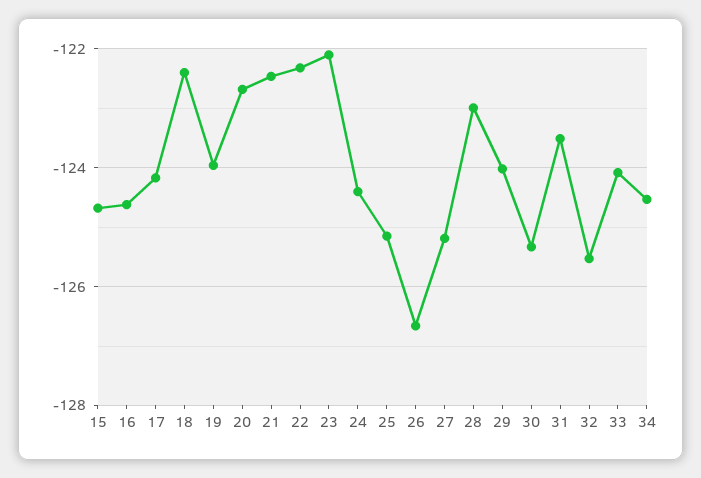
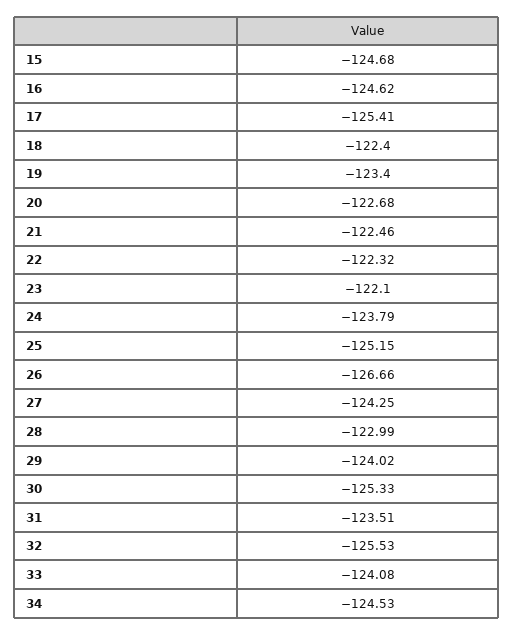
  {
    "15": -124.68,
    "16": -124.62,
-   "17": -124.2,
+   "17": -125.41,
    "18": -122.4,
-   "19": -124,
+   "19": -123.4,
    "20": -122.68,
    "21": -122.46,
    "22": -122.32,
    "23": -122.1,
-   "24": -124.4,
+   "24": -123.79,
    "25": -125.15,
    "26": -126.66,
-   "27": -125.2,
+   "27": -124.25,
    "28": -122.99,
    "29": -124.02,
    "30": -125.33,
    "31": -123.51,
    "32": -125.53,
    "33": -124.08,
    "34": -124.53
  }

